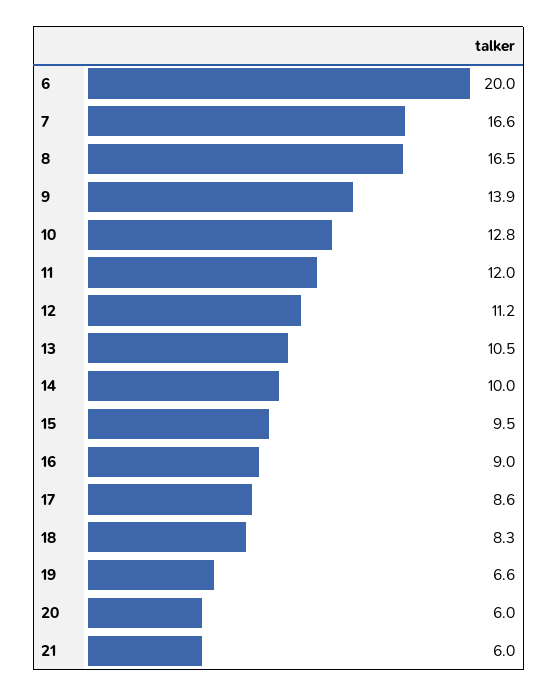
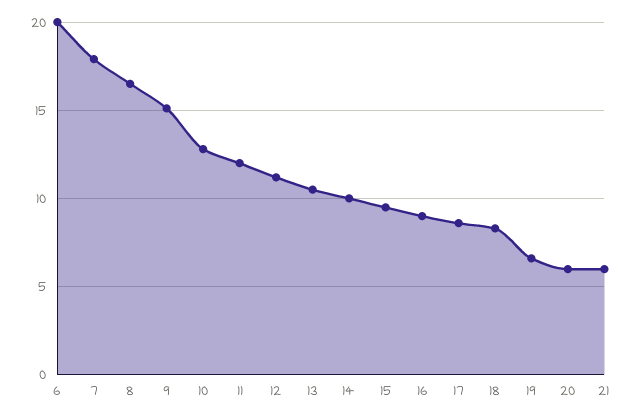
  {
    "6": 20,
-   "7": 16.6,
+   "7": 18,
    "8": 16.5,
-   "9": 13.9,
+   "9": 15,
    "10": 12.8,
    "11": 12,
    "12": 11.2,
    "13": 10.5,
    "14": 10,
    "15": 9.5,
    "16": 9,
    "17": 8.6,
    "18": 8.3,
    "19": 6.6,
    "20": 6,
    "21": 6
  }

